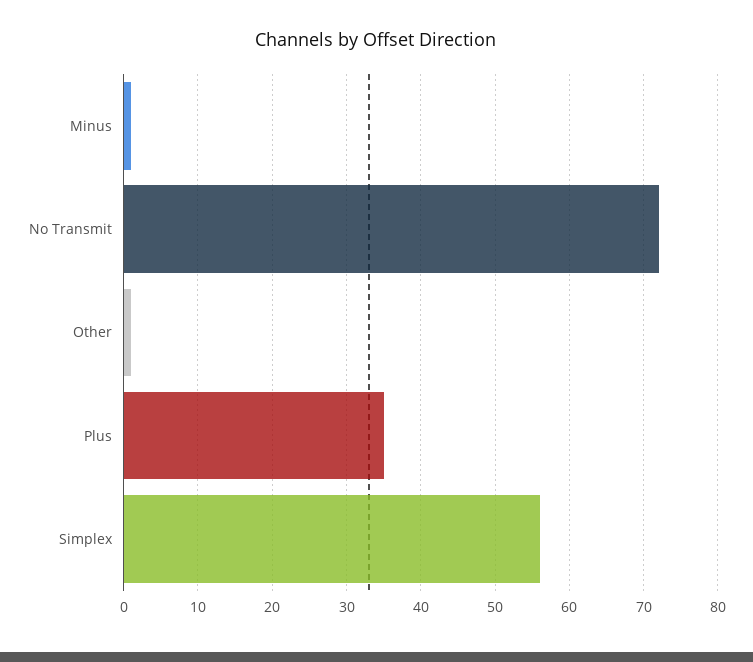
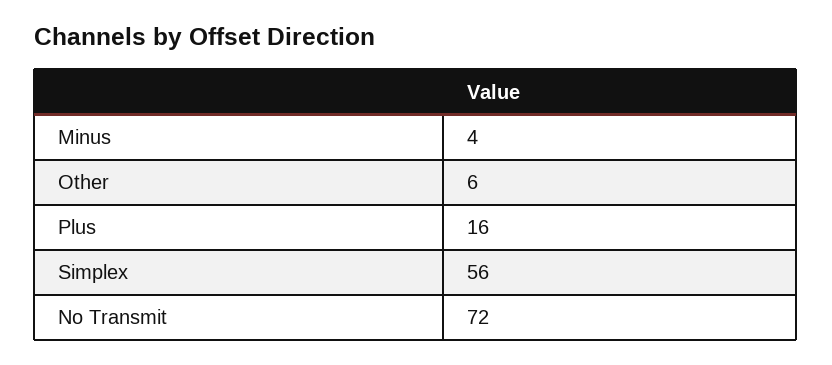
  {
-   "Minus": 1,
+   "Minus": 4,
    "No Transmit": 72,
-   "Other": 1,
+   "Other": 6,
-   "Plus": 35,
+   "Plus": 16,
    "Simplex": 56
  }

